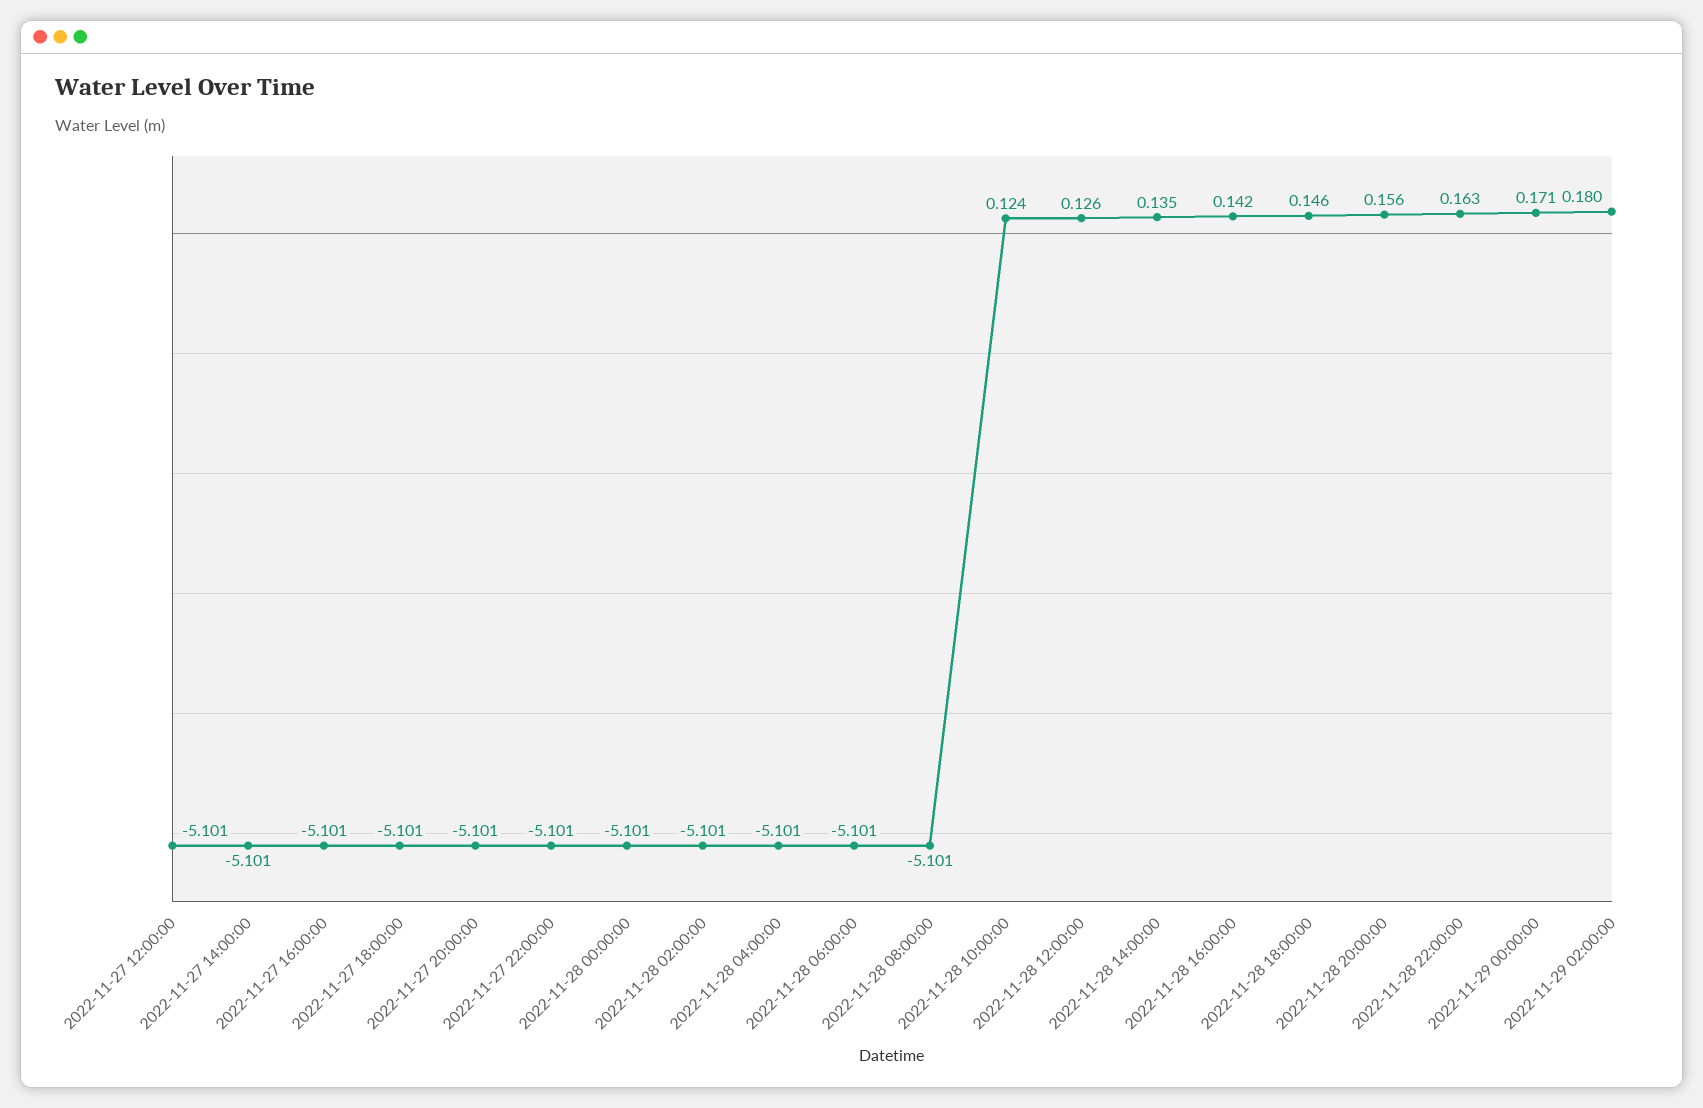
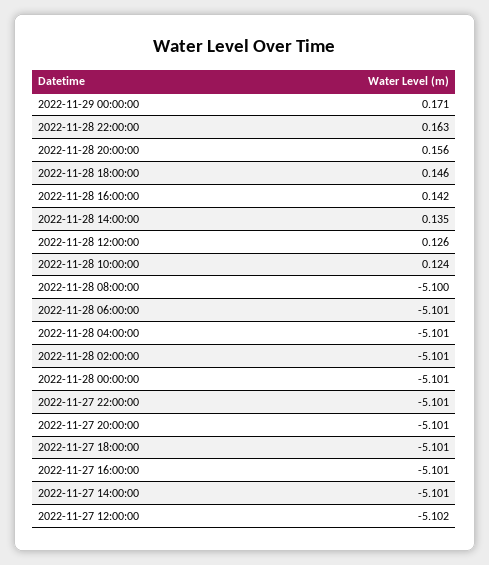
  {
-   "2022-11-27 12:00:00": -5.101,
+   "2022-11-27 12:00:00": -5.102,
    "2022-11-27 14:00:00": -5.101,
    "2022-11-27 16:00:00": -5.101,
    "2022-11-27 18:00:00": -5.101,
    "2022-11-27 20:00:00": -5.101,
    "2022-11-27 22:00:00": -5.101,
    "2022-11-28 00:00:00": -5.101,
    "2022-11-28 02:00:00": -5.101,
    "2022-11-28 04:00:00": -5.101,
    "2022-11-28 06:00:00": -5.101,
-   "2022-11-28 08:00:00": -5.101,
+   "2022-11-28 08:00:00": -5.1,
    "2022-11-28 10:00:00": 0.124,
    "2022-11-28 12:00:00": 0.126,
    "2022-11-28 14:00:00": 0.135,
    "2022-11-28 16:00:00": 0.142,
    "2022-11-28 18:00:00": 0.146,
    "2022-11-28 20:00:00": 0.156,
    "2022-11-28 22:00:00": 0.163,
-   "2022-11-29 00:00:00": 0.171,
+   "2022-11-29 00:00:00": 0.171
-   "2022-11-29 02:00:00": 0.18
  }

